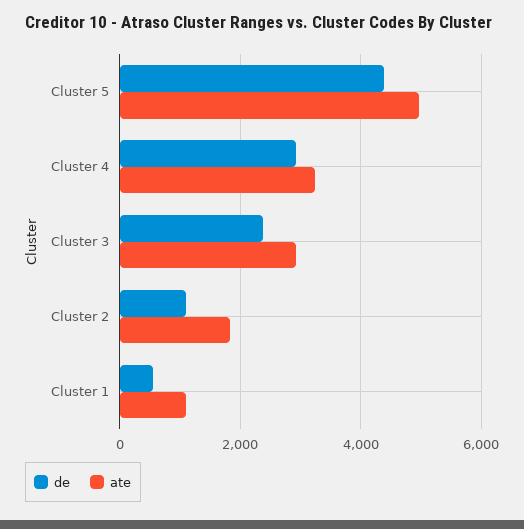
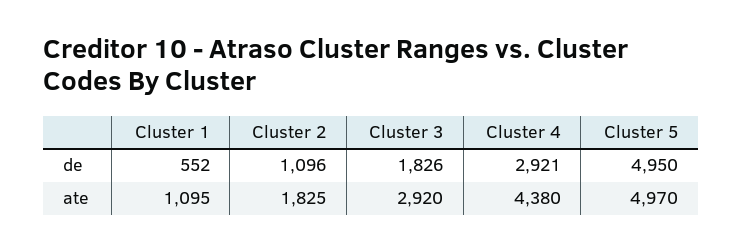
  {
    "de": {
-     "Cluster 5": 4400,
+     "Cluster 5": 4950,
      "Cluster 4": 2921,
-     "Cluster 3": 2400,
+     "Cluster 3": 1826,
      "Cluster 2": 1096,
      "Cluster 1": 552
    },
    "ate": {
      "Cluster 5": 4970,
-     "Cluster 4": 3200,
+     "Cluster 4": 4380,
      "Cluster 3": 2920,
      "Cluster 2": 1825,
      "Cluster 1": 1095
    }
  }

